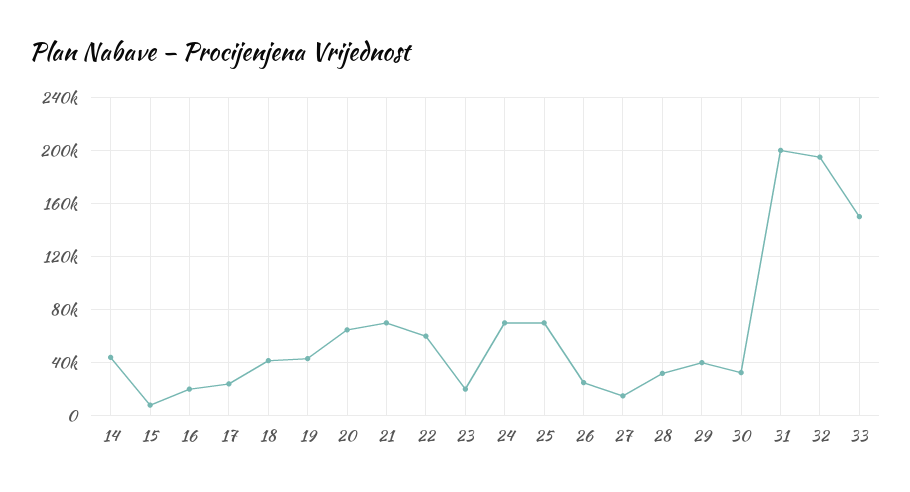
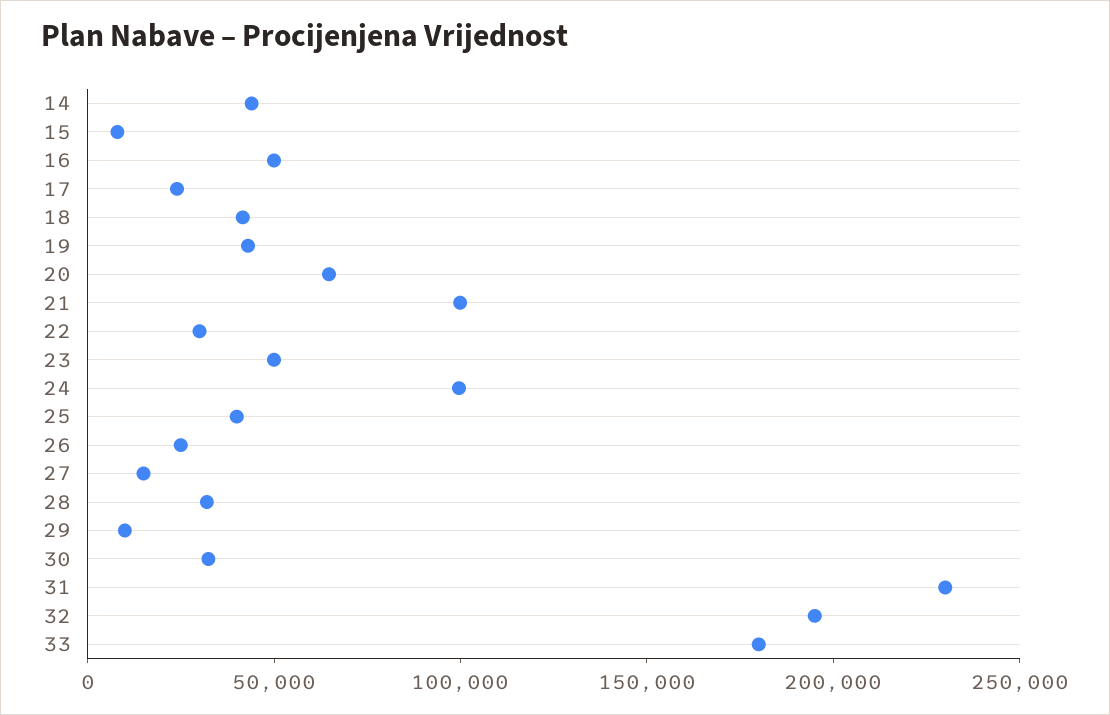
  {
    "14": 45000,
    "15": 10000,
-   "16": 20000,
+   "16": 50000,
    "17": 25000,
    "18": 40000,
    "19": 45000,
    "20": 65000,
-   "21": 70000,
+   "21": 100000,
-   "22": 60000,
+   "22": 30000,
-   "23": 20000,
+   "23": 50000,
-   "24": 70000,
+   "24": 100000,
-   "25": 70000,
+   "25": 40000,
    "26": 25000,
    "27": 15000,
    "28": 30000,
-   "29": 40000,
+   "29": 10000,
    "30": 30000,
-   "31": 200000,
+   "31": 230000,
    "32": 195000,
-   "33": 150000
+   "33": 180000
  }

